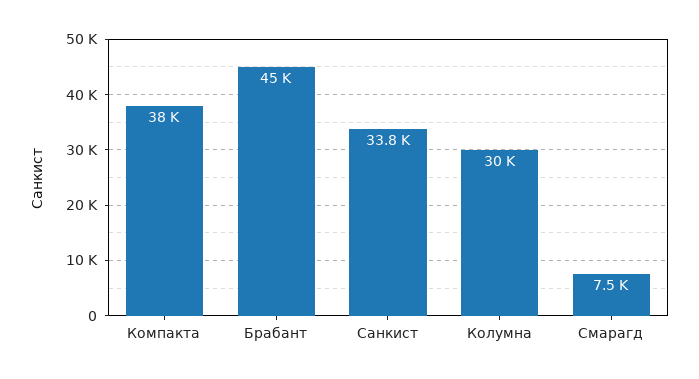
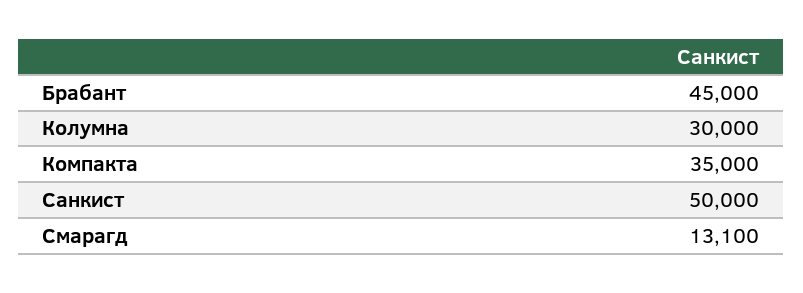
  {
-   "Компакта": 38000,
+   "Компакта": 35000,
    "Брабант": 45000,
-   "Санкист": 33800,
+   "Санкист": 50000,
    "Колумна": 30000,
-   "Смарагд": 7500
+   "Смарагд": 13100
  }

